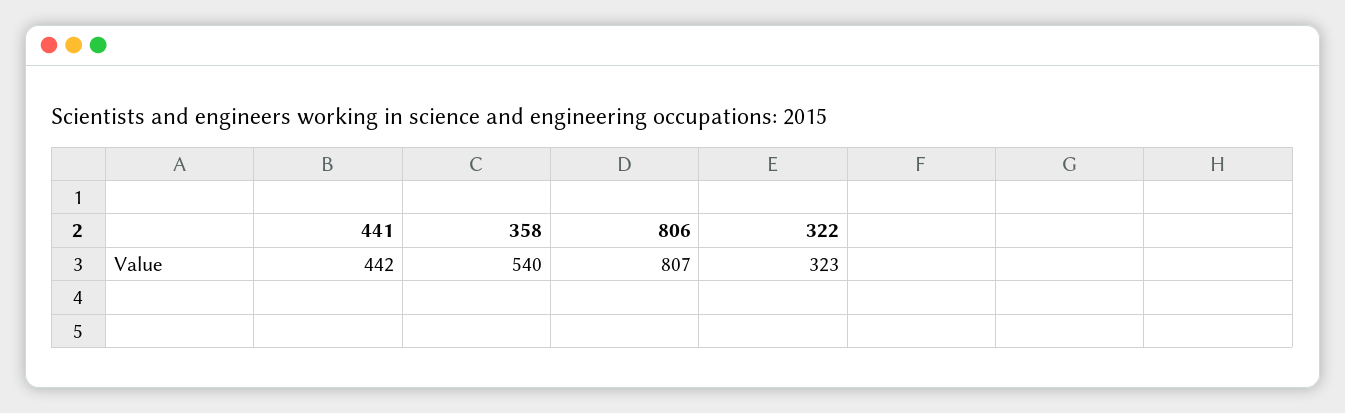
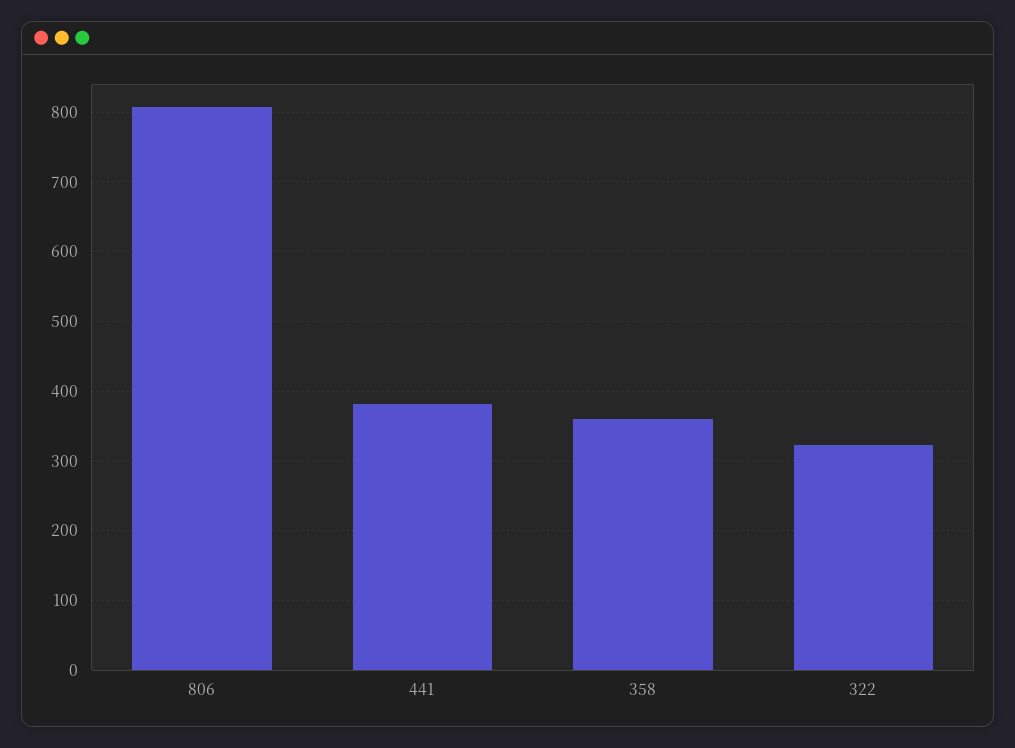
  {
-   "441": 442,
+   "441": 380,
-   "358": 540,
+   "358": 360,
    "806": 807,
    "322": 323
  }

